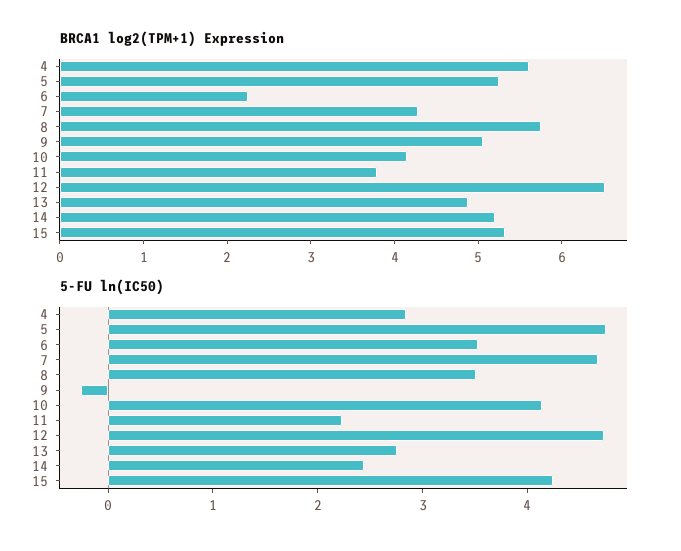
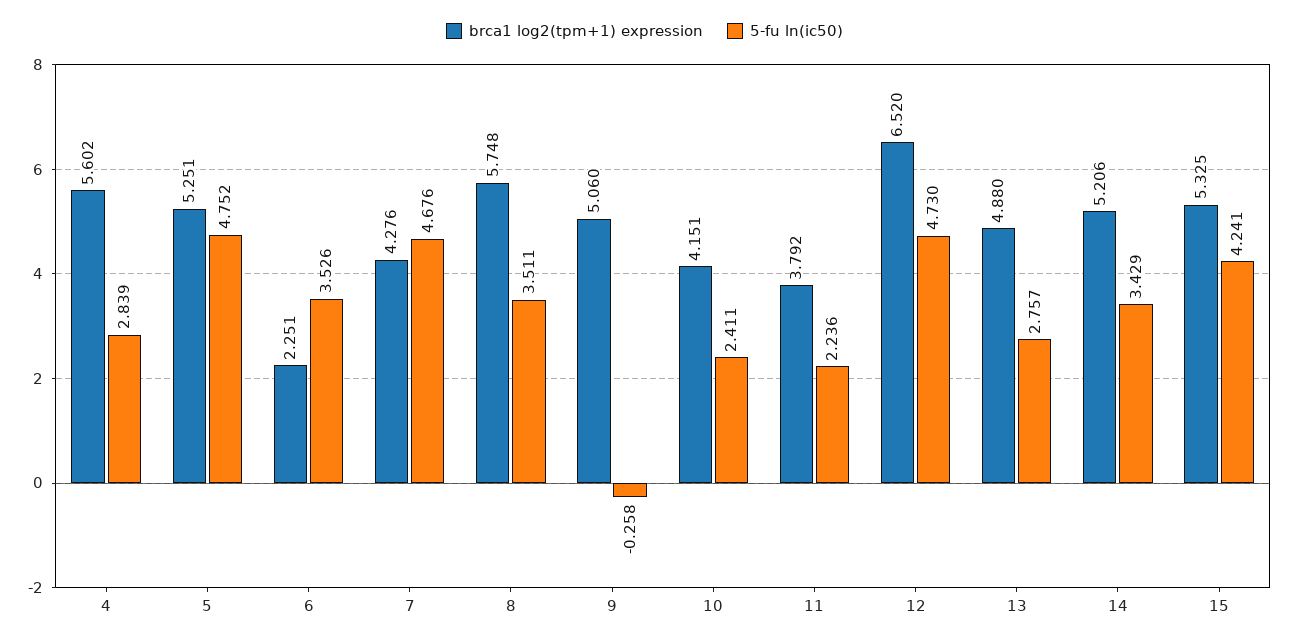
  {
    "BRCA1 log2(TPM+1) Expression": {
      "4": 5.602,
      "5": 5.251,
      "6": 2.251,
      "7": 4.276,
      "8": 5.748,
      "9": 5.06,
      "10": 4.151,
      "11": 3.792,
      "12": 6.52,
      "13": 4.88,
      "14": 5.206,
      "15": 5.325
    },
    "5-FU ln(IC50)": {
      "4": 2.839,
      "5": 4.752,
      "6": 3.526,
      "7": 4.676,
      "8": 3.511,
      "9": -0.258,
-     "10": 4.2,
+     "10": 2.411,
      "11": 2.236,
      "12": 4.73,
      "13": 2.757,
-     "14": 2.4,
+     "14": 3.429,
      "15": 4.241
    }
  }

